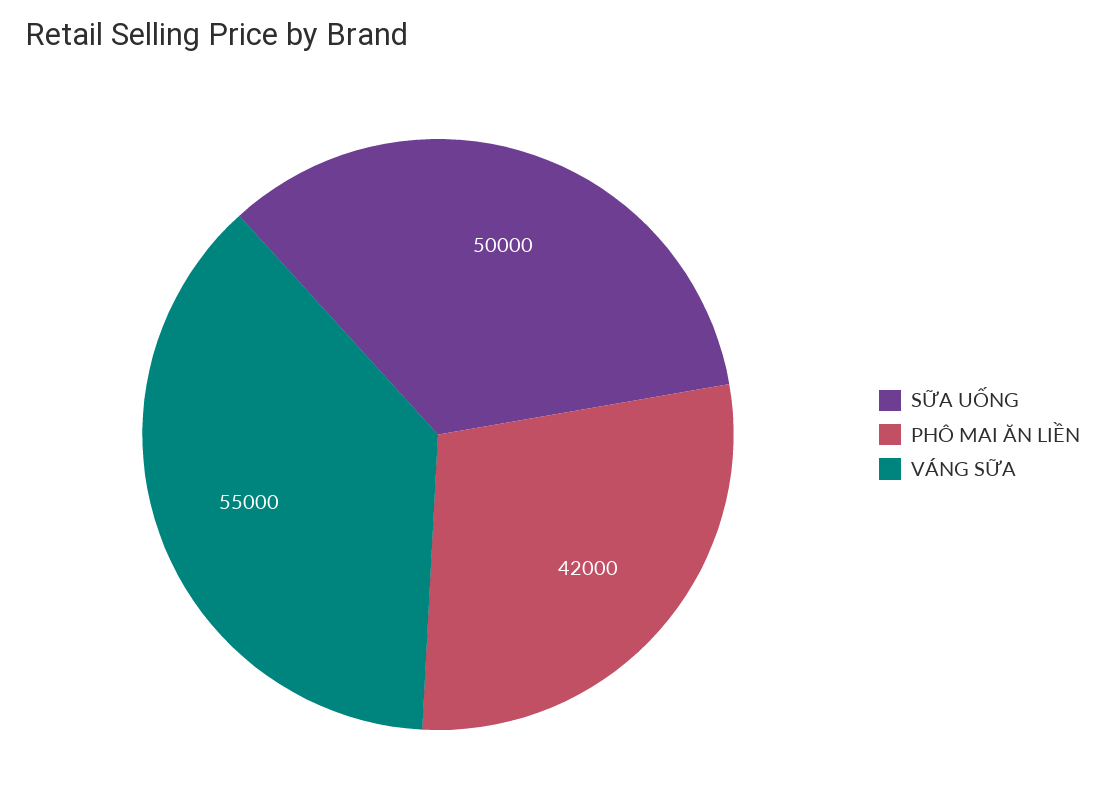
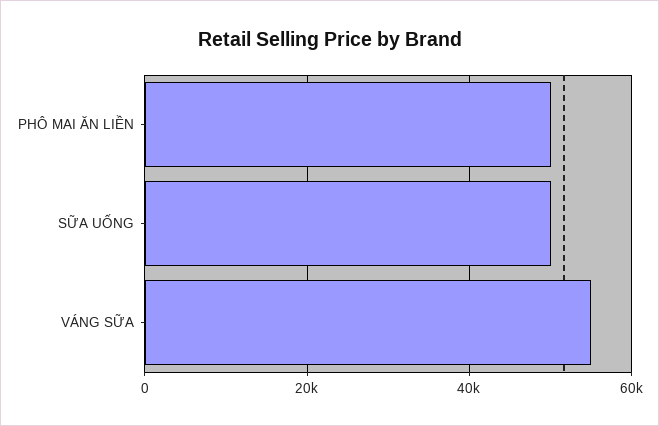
  {
    "SỮA UỐNG": 50000,
-   "PHÔ MAI ĂN LIỀN": 42000,
+   "PHÔ MAI ĂN LIỀN": 50000,
    "VÁNG SỮA": 55000
  }

